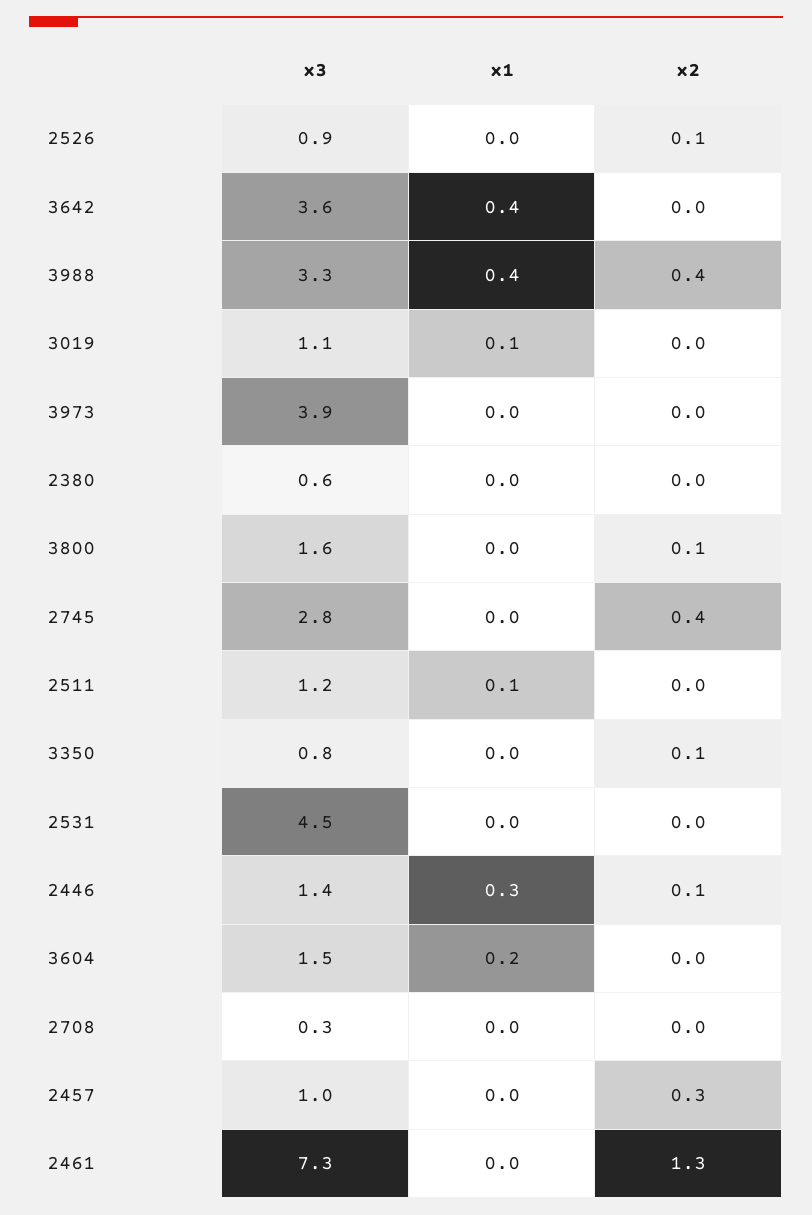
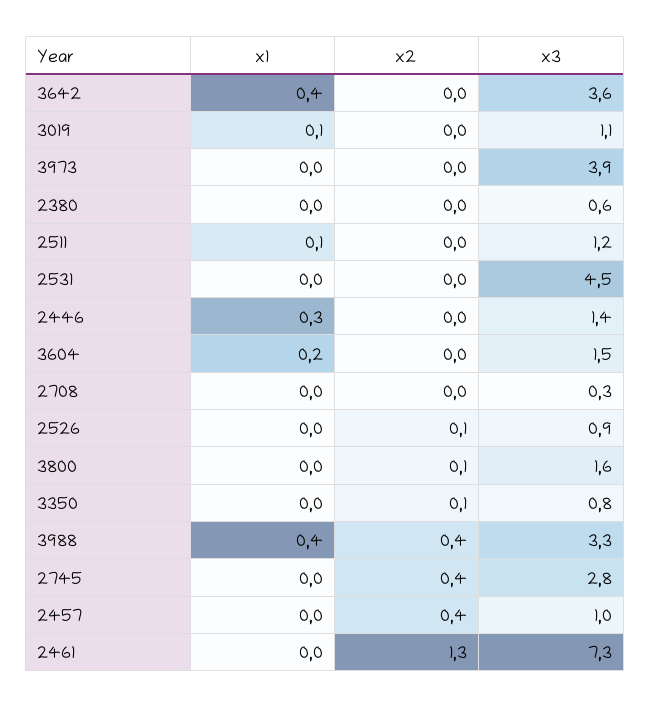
  {
    "x3": {
      "2526": 0.9,
      "3642": 3.6,
      "3988": 3.3,
      "3019": 1.1,
      "3973": 3.9,
      "2380": 0.6,
      "3800": 1.6,
      "2745": 2.8,
      "2511": 1.2,
      "3350": 0.8,
      "2531": 4.5,
      "2446": 1.4,
      "3604": 1.5,
      "2708": 0.3,
      "2457": 1,
      "2461": 7.3
    },
    "x1": {
      "2526": 0,
      "3642": 0.4,
      "3988": 0.4,
      "3019": 0.1,
      "3973": 0,
      "2380": 0,
      "3800": 0,
      "2745": 0,
      "2511": 0.1,
      "3350": 0,
      "2531": 0,
      "2446": 0.3,
      "3604": 0.2,
      "2708": 0,
      "2457": 0,
      "2461": 0
    },
    "x2": {
      "2526": 0.1,
      "3642": 0,
      "3988": 0.4,
      "3019": 0,
      "3973": 0,
      "2380": 0,
      "3800": 0.1,
      "2745": 0.4,
      "2511": 0,
      "3350": 0.1,
      "2531": 0,
-     "2446": 0.1,
+     "2446": 0,
      "3604": 0,
      "2708": 0,
-     "2457": 0.3,
+     "2457": 0.4,
      "2461": 1.3
    }
  }

